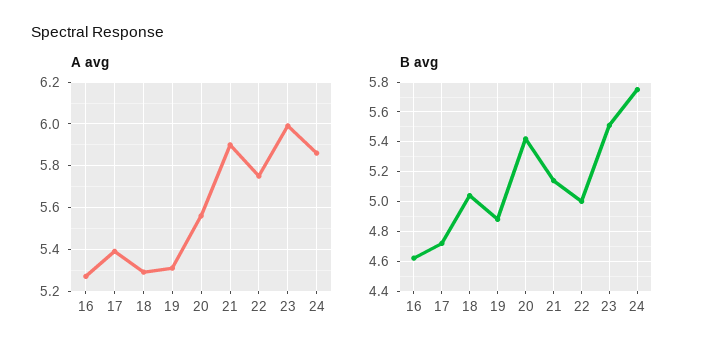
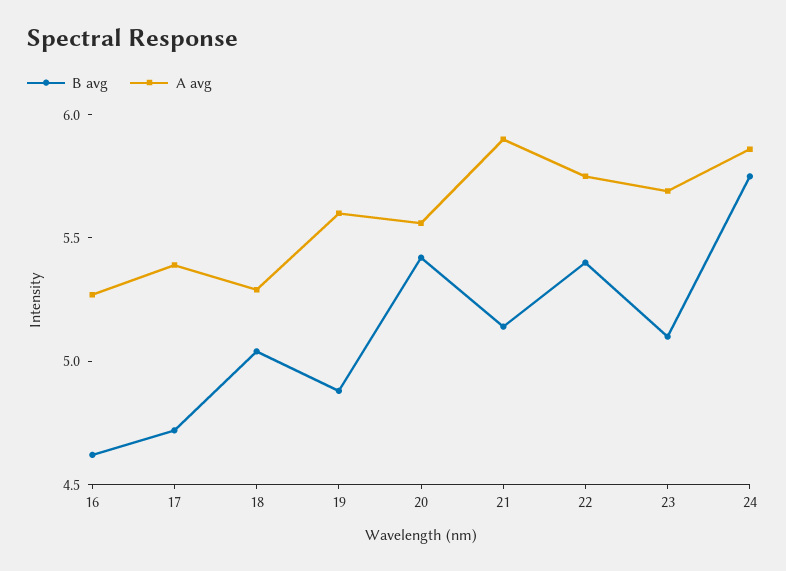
  {
    "A avg": {
      "16": 5.25,
      "17": 5.4,
      "18": 5.3,
-     "19": 5.3,
+     "19": 5.6,
      "20": 5.55,
      "21": 5.9,
      "22": 5.75,
-     "23": 6,
+     "23": 5.7,
      "24": 5.85
    },
    "B avg": {
      "16": 4.6,
      "17": 4.7,
      "18": 5.05,
      "19": 4.9,
      "20": 5.4,
      "21": 5.15,
-     "22": 5,
+     "22": 5.4,
-     "23": 5.5,
+     "23": 5.1,
      "24": 5.75
    }
  }

